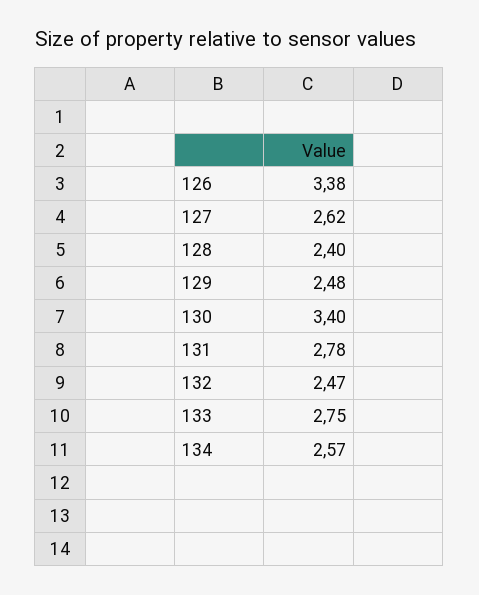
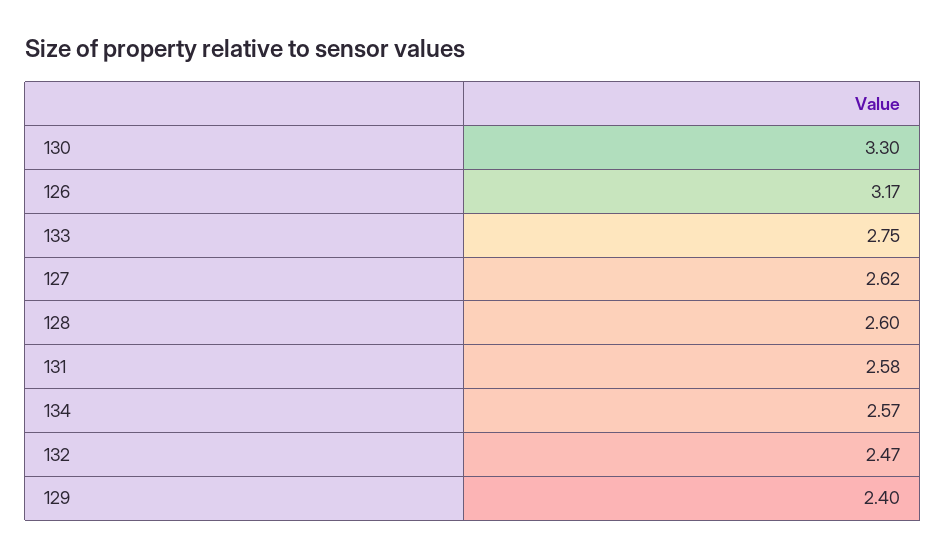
  {
-   "126": 3.38,
+   "126": 3.17,
    "127": 2.62,
-   "128": 2.4,
+   "128": 2.6,
-   "129": 2.48,
+   "129": 2.4,
-   "130": 3.4,
+   "130": 3.3,
-   "131": 2.78,
+   "131": 2.58,
    "132": 2.47,
    "133": 2.75,
    "134": 2.57
  }

